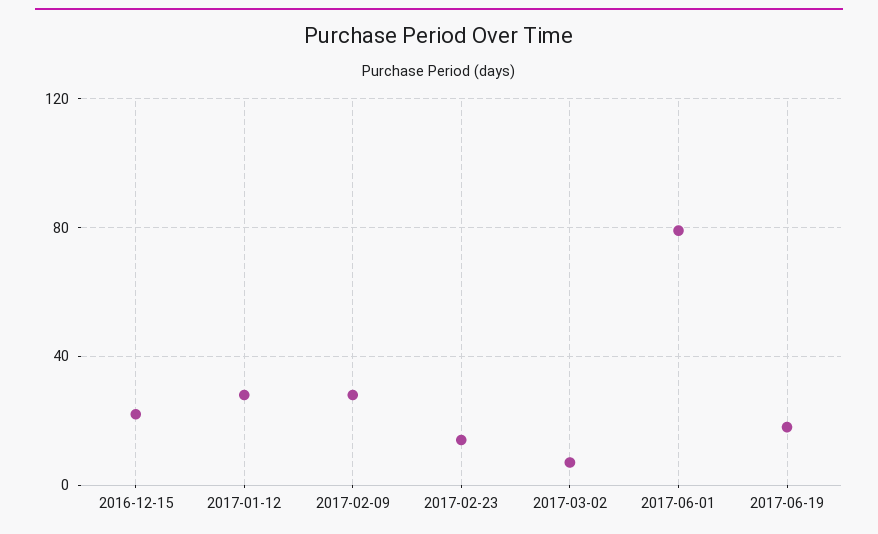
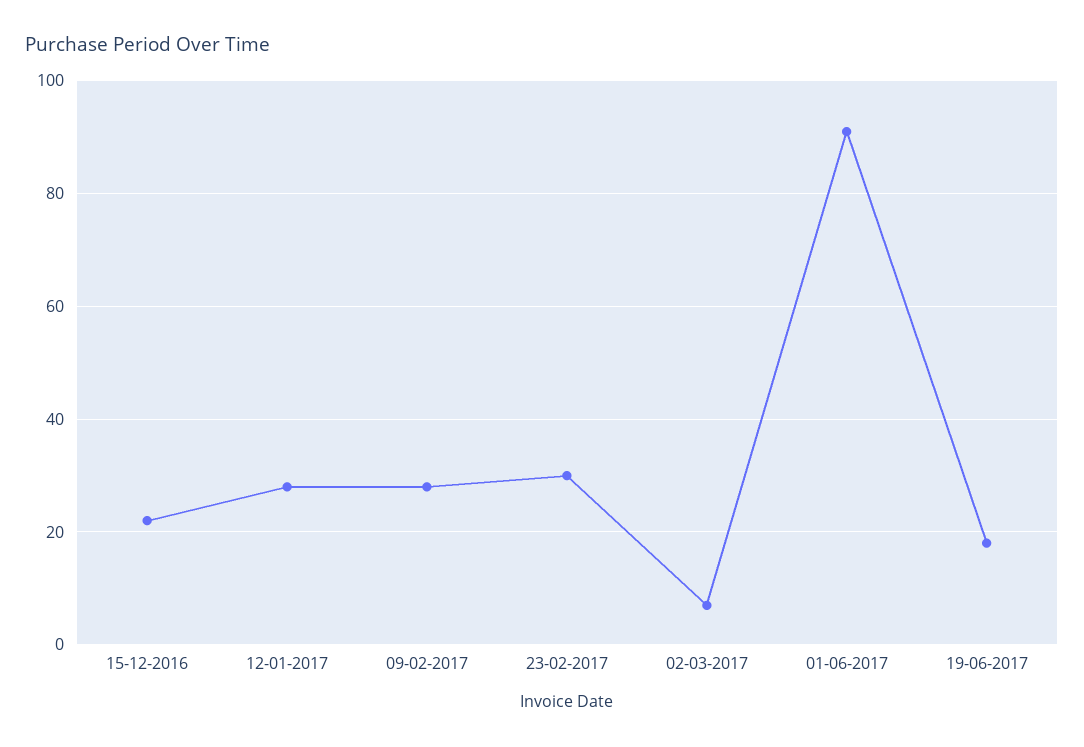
  {
    "2016-12-15": 20,
    "2017-01-12": 30,
    "2017-02-09": 30,
-   "2017-02-23": 15,
+   "2017-02-23": 30,
    "2017-03-02": 5,
-   "2017-06-01": 80,
+   "2017-06-01": 90,
    "2017-06-19": 20
  }

